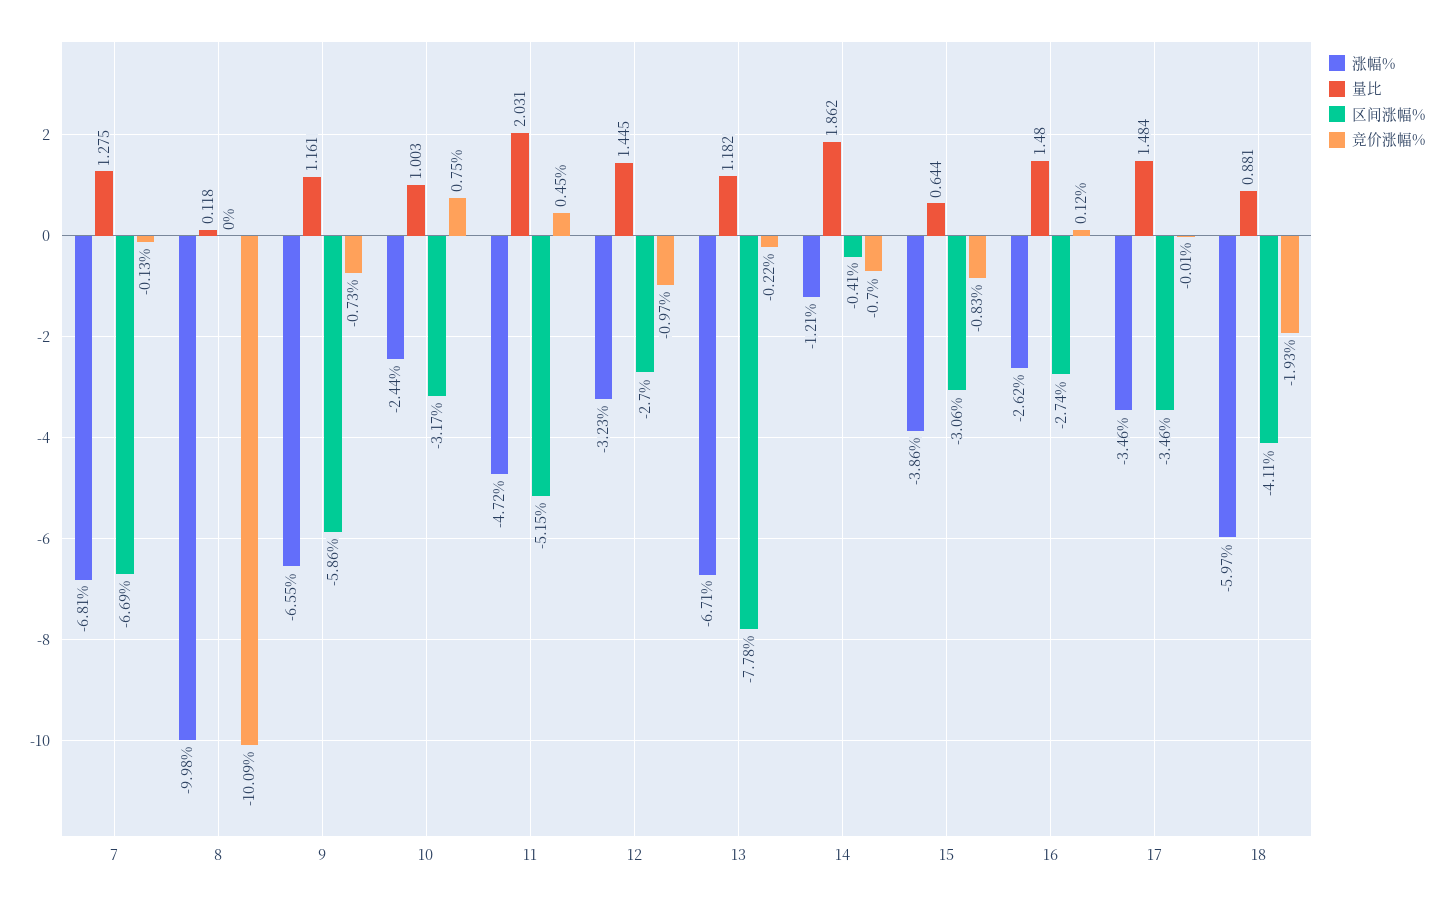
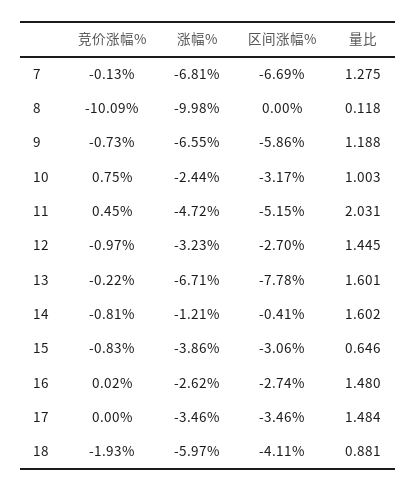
  {
    "涨幅%": {
      "7": -6.81,
      "8": -9.98,
      "9": -6.55,
      "10": -2.44,
      "11": -4.72,
      "12": -3.23,
      "13": -6.71,
      "14": -1.21,
      "15": -3.86,
      "16": -2.62,
      "17": -3.46,
      "18": -5.97
    },
    "量比": {
      "7": 1.275,
      "8": 0.118,
-     "9": 1.161,
+     "9": 1.188,
      "10": 1.003,
      "11": 2.031,
      "12": 1.445,
-     "13": 1.182,
+     "13": 1.601,
-     "14": 1.862,
+     "14": 1.602,
-     "15": 0.644,
+     "15": 0.646,
      "16": 1.48,
      "17": 1.484,
      "18": 0.881
    },
    "区间涨幅%": {
      "7": -6.69,
      "8": 0,
      "9": -5.86,
      "10": -3.17,
      "11": -5.15,
      "12": -2.7,
      "13": -7.78,
      "14": -0.41,
      "15": -3.06,
      "16": -2.74,
      "17": -3.46,
      "18": -4.11
    },
    "竞价涨幅%": {
      "7": -0.13,
      "8": -10.09,
      "9": -0.73,
      "10": 0.75,
      "11": 0.45,
      "12": -0.97,
      "13": -0.22,
-     "14": -0.7,
+     "14": -0.81,
      "15": -0.83,
-     "16": 0.12,
+     "16": 0.02,
-     "17": -0.01,
+     "17": 0,
      "18": -1.93
    }
  }

